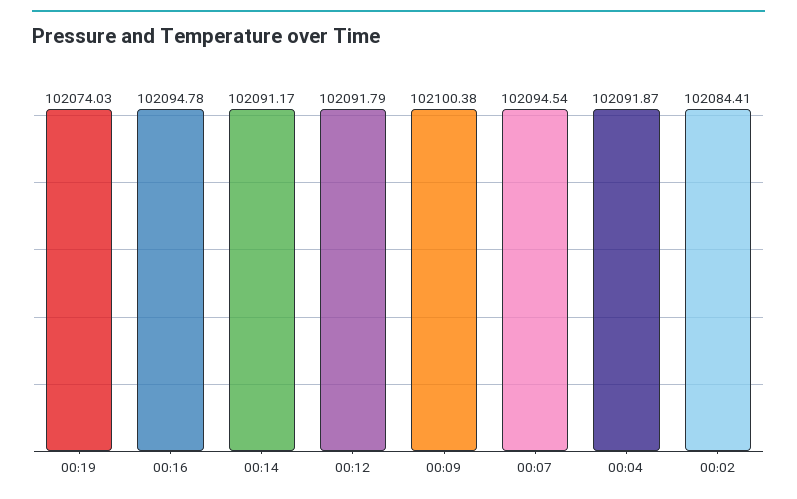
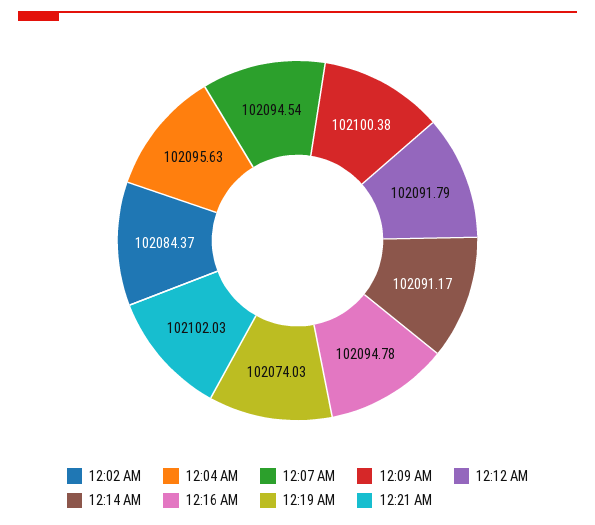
  {
    "00:19": 102074.03,
    "00:16": 102094.78,
    "00:14": 102091.17,
    "00:12": 102091.79,
    "00:09": 102100.38,
    "00:07": 102094.54,
-   "00:04": 102091.87,
+   "00:04": 102095.63,
-   "00:02": 102084.41
+   "00:02": 102084.37,
+   "12:21 AM": 102102.03
  }

